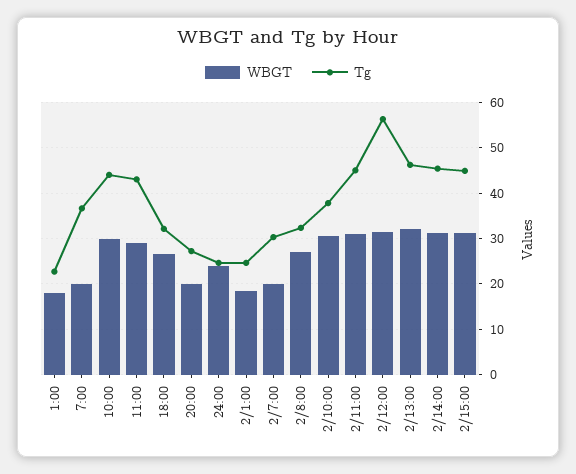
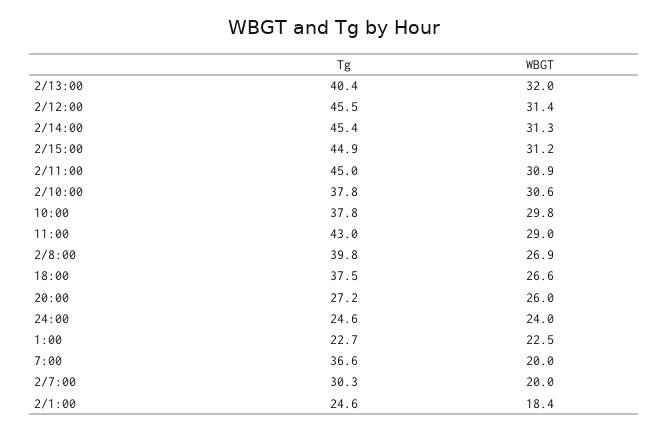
  {
    "WBGT": {
-     "1:00": 18,
+     "1:00": 22.5,
      "7:00": 20,
      "10:00": 29.8,
      "11:00": 29,
      "18:00": 26.6,
-     "20:00": 20,
+     "20:00": 26,
      "24:00": 24,
      "2/1:00": 18.4,
      "2/7:00": 20,
      "2/8:00": 26.9,
      "2/10:00": 30.6,
      "2/11:00": 30.9,
      "2/12:00": 31.4,
      "2/13:00": 32,
      "2/14:00": 31.3,
      "2/15:00": 31.2
    },
    "Tg": {
      "1:00": 22.7,
      "7:00": 36.6,
-     "10:00": 44,
+     "10:00": 37.8,
      "11:00": 43,
-     "18:00": 32,
+     "18:00": 37.5,
      "20:00": 27.2,
      "24:00": 24.6,
      "2/1:00": 24.6,
      "2/7:00": 30.3,
-     "2/8:00": 32,
+     "2/8:00": 39.8,
      "2/10:00": 37.8,
      "2/11:00": 45,
-     "2/12:00": 56,
+     "2/12:00": 45.5,
-     "2/13:00": 46,
+     "2/13:00": 40.4,
      "2/14:00": 45.4,
      "2/15:00": 44.9
    }
  }

